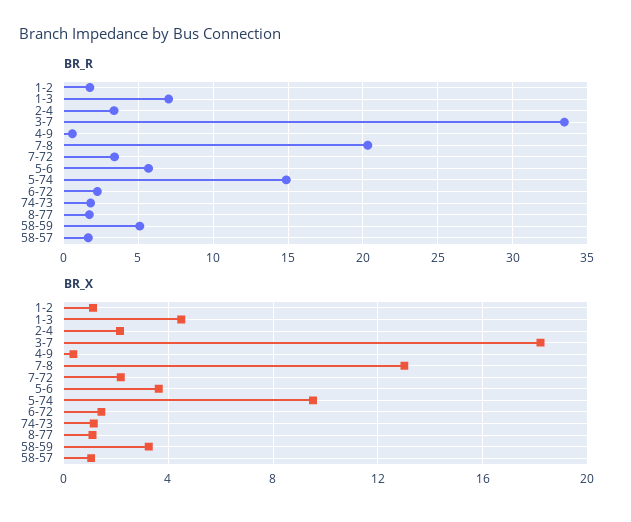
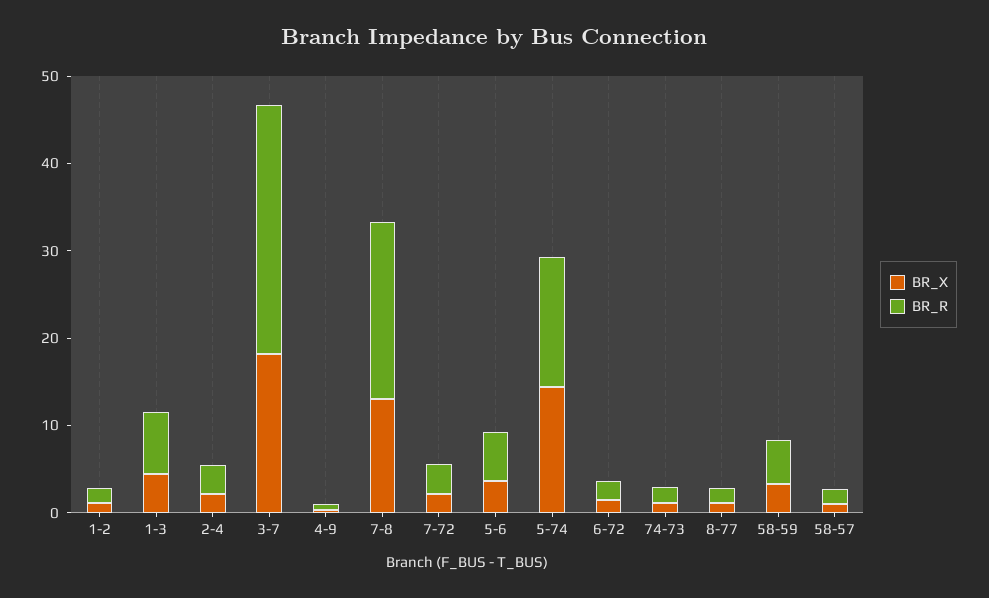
  {
    "BR_R": {
      "1-2": 2,
      "1-3": 7,
      "2-4": 3.5,
-     "3-7": 33.5,
+     "3-7": 28,
      "4-9": 0.5,
      "7-8": 20.5,
      "7-72": 3.5,
      "5-6": 5.5,
      "5-74": 15,
      "6-72": 2.5,
      "74-73": 2,
      "8-77": 1.5,
      "58-59": 5,
      "58-57": 1.5
    },
    "BR_X": {
      "1-2": 1,
      "1-3": 4.5,
      "2-4": 2,
      "3-7": 18,
      "4-9": 0.5,
      "7-8": 13,
      "7-72": 2,
      "5-6": 3.5,
-     "5-74": 9.5,
+     "5-74": 14,
      "6-72": 1.5,
      "74-73": 1,
      "8-77": 1,
      "58-59": 3.5,
      "58-57": 1
    }
  }

